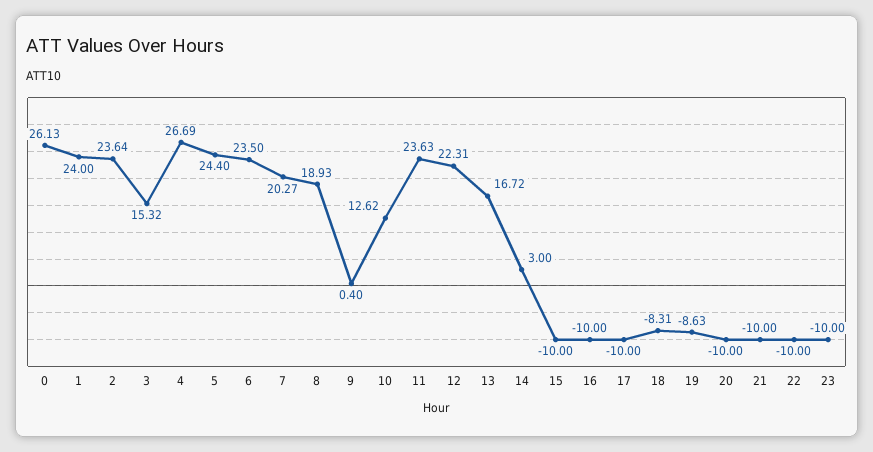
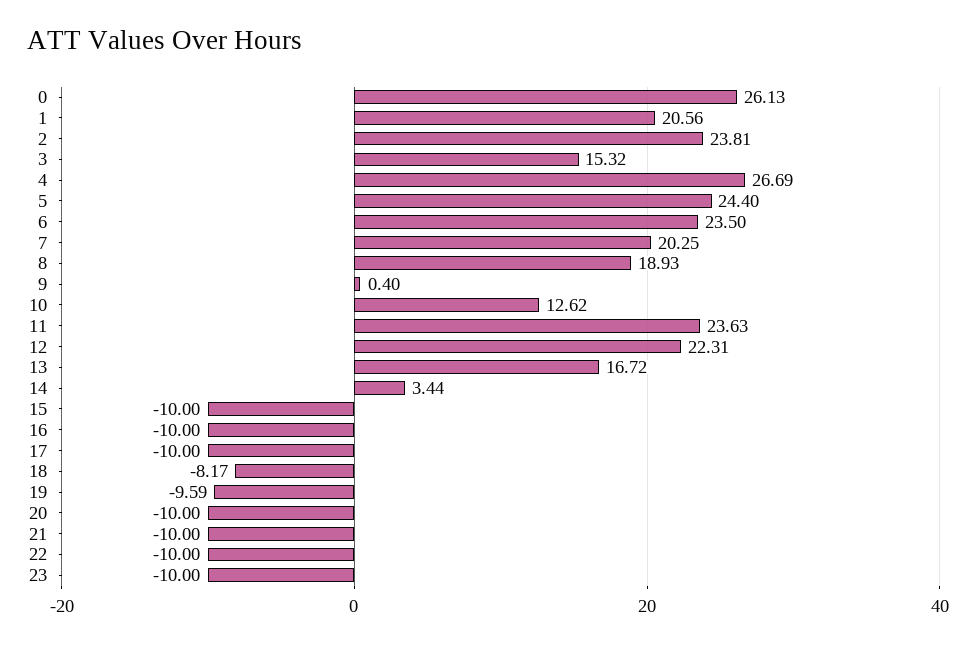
  {
    "0": 26.13,
-   "1": 24,
+   "1": 20.56,
-   "2": 23.64,
+   "2": 23.81,
    "3": 15.32,
    "4": 26.69,
    "5": 24.4,
    "6": 23.5,
-   "7": 20.27,
+   "7": 20.25,
    "8": 18.93,
    "9": 0.4,
    "10": 12.62,
    "11": 23.63,
    "12": 22.31,
    "13": 16.72,
-   "14": 3,
+   "14": 3.44,
    "15": -10,
    "16": -10,
    "17": -10,
-   "18": -8.31,
+   "18": -8.17,
-   "19": -8.63,
+   "19": -9.59,
    "20": -10,
    "21": -10,
    "22": -10,
    "23": -10
  }

